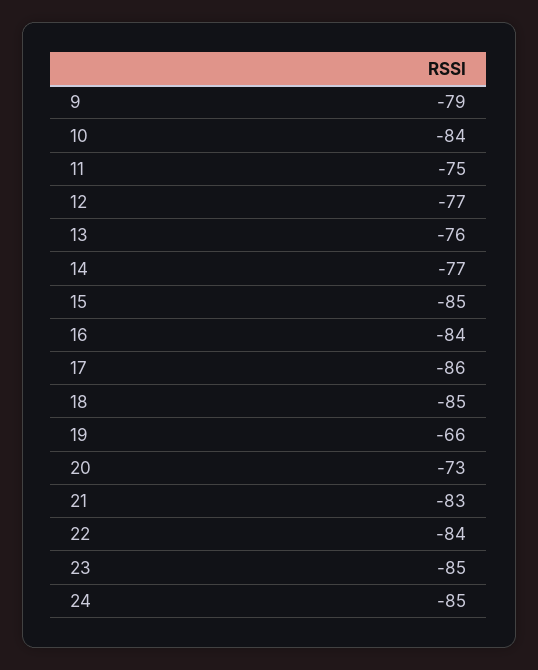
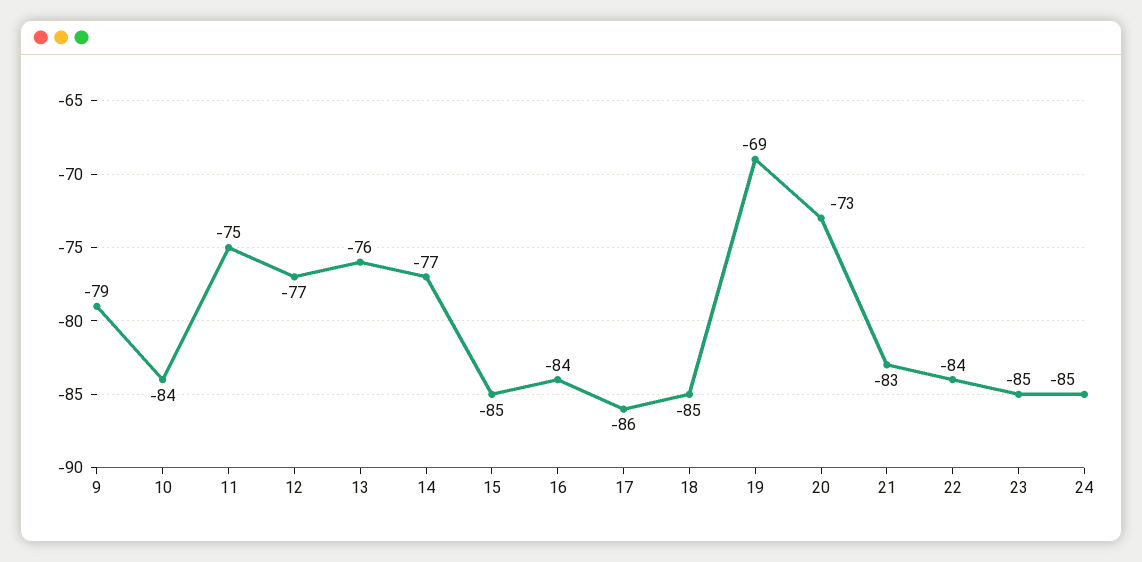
  {
    "9": -79,
    "10": -84,
    "11": -75,
    "12": -77,
    "13": -76,
    "14": -77,
    "15": -85,
    "16": -84,
    "17": -86,
    "18": -85,
-   "19": -66,
+   "19": -69,
    "20": -73,
    "21": -83,
    "22": -84,
    "23": -85,
    "24": -85
  }

